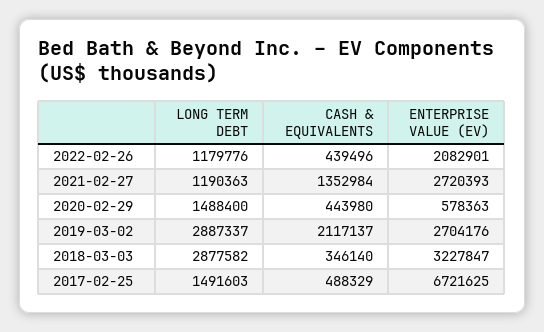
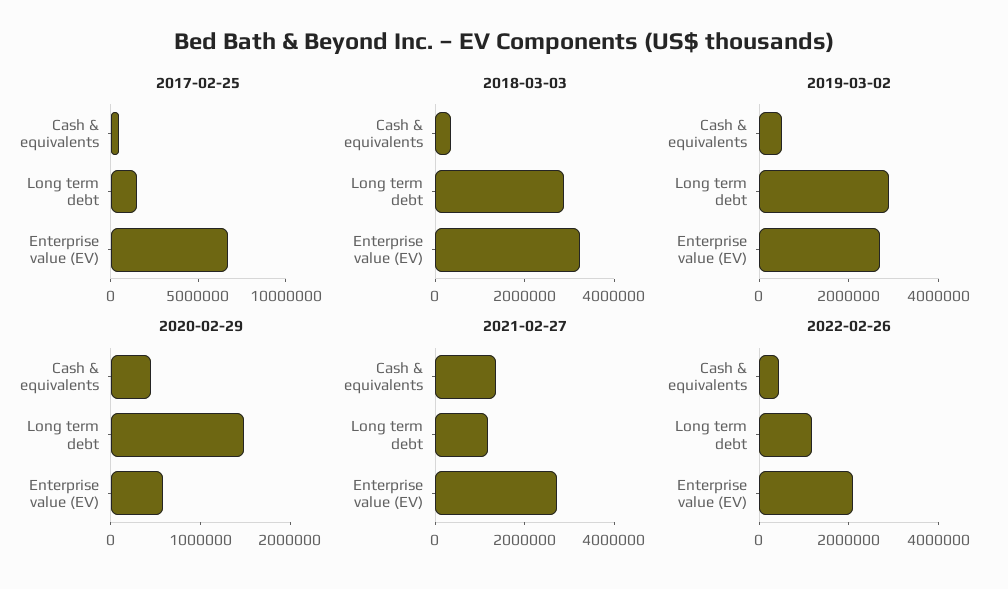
  {
    "2022-02-26": {
      "LONG TERM DEBT": 1179776,
      "CASH & EQUIVALENTS": 439496,
      "ENTERPRISE VALUE (EV)": 2082901
    },
    "2021-02-27": {
      "LONG TERM DEBT": 1190363,
      "CASH & EQUIVALENTS": 1352984,
      "ENTERPRISE VALUE (EV)": 2720393
    },
    "2020-02-29": {
      "LONG TERM DEBT": 1488400,
      "CASH & EQUIVALENTS": 443980,
      "ENTERPRISE VALUE (EV)": 578363
    },
    "2019-03-02": {
      "LONG TERM DEBT": 2887337,
-     "CASH & EQUIVALENTS": 2117137,
+     "CASH & EQUIVALENTS": 500000,
      "ENTERPRISE VALUE (EV)": 2704176
    },
    "2018-03-03": {
      "LONG TERM DEBT": 2877582,
      "CASH & EQUIVALENTS": 346140,
      "ENTERPRISE VALUE (EV)": 3227847
    },
    "2017-02-25": {
      "LONG TERM DEBT": 1491603,
      "CASH & EQUIVALENTS": 488329,
      "ENTERPRISE VALUE (EV)": 6721625
    }
  }

